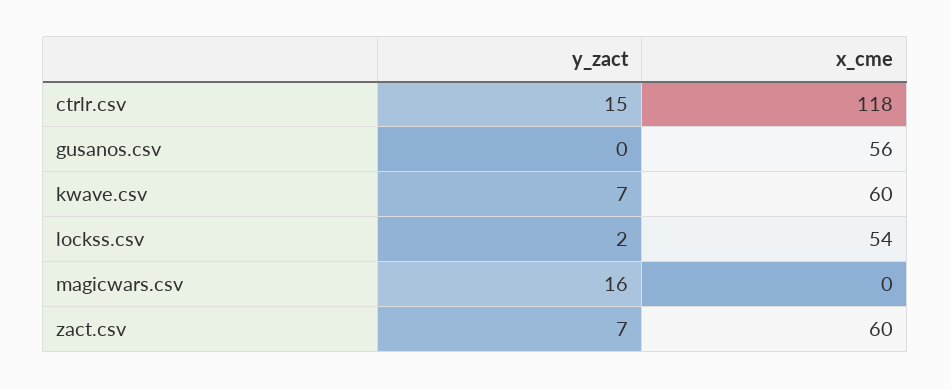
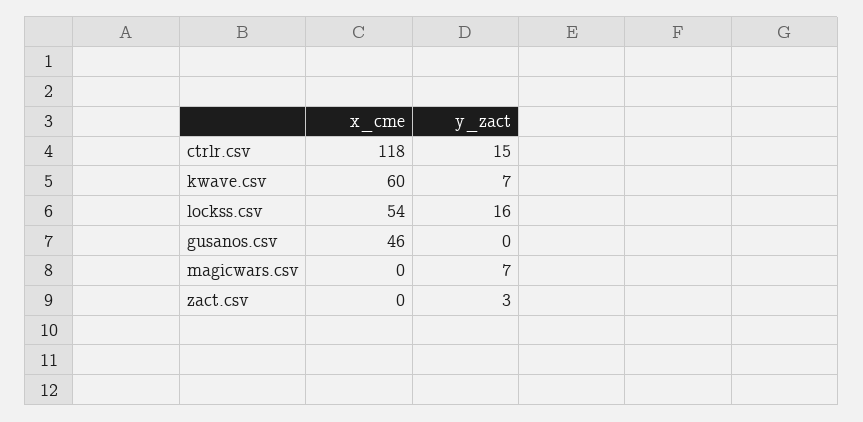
  {
    "y_zact": {
      "ctrlr.csv": 15,
      "gusanos.csv": 0,
      "kwave.csv": 7,
-     "lockss.csv": 2,
+     "lockss.csv": 16,
-     "magicwars.csv": 16,
+     "magicwars.csv": 7,
-     "zact.csv": 7
+     "zact.csv": 3
    },
    "x_cme": {
      "ctrlr.csv": 118,
-     "gusanos.csv": 56,
+     "gusanos.csv": 46,
      "kwave.csv": 60,
      "lockss.csv": 54,
      "magicwars.csv": 0,
-     "zact.csv": 60
+     "zact.csv": 0
    }
  }

